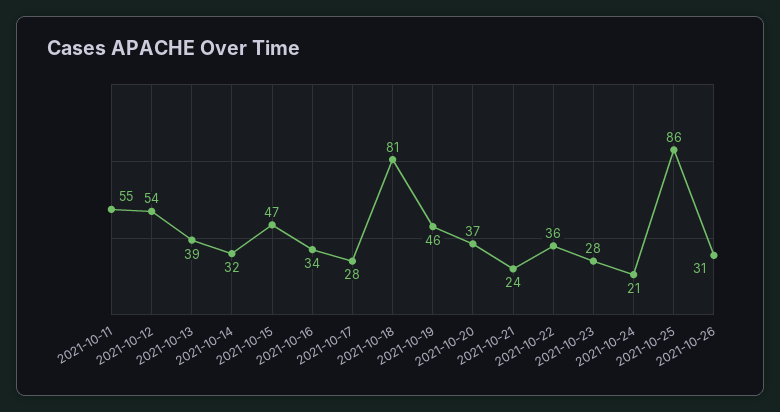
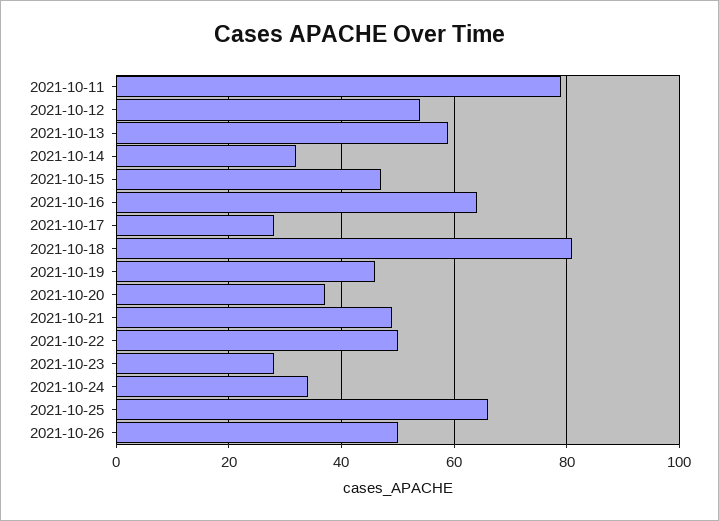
  {
-   "2021-10-11": 55,
+   "2021-10-11": 80,
    "2021-10-12": 54,
-   "2021-10-13": 39,
+   "2021-10-13": 60,
    "2021-10-14": 32,
    "2021-10-15": 47,
-   "2021-10-16": 34,
+   "2021-10-16": 65,
    "2021-10-17": 28,
    "2021-10-18": 81,
    "2021-10-19": 46,
    "2021-10-20": 37,
-   "2021-10-21": 24,
+   "2021-10-21": 50,
-   "2021-10-22": 36,
+   "2021-10-22": 50,
    "2021-10-23": 28,
-   "2021-10-24": 21,
+   "2021-10-24": 35,
-   "2021-10-25": 86,
+   "2021-10-25": 65,
-   "2021-10-26": 31
+   "2021-10-26": 50
  }

